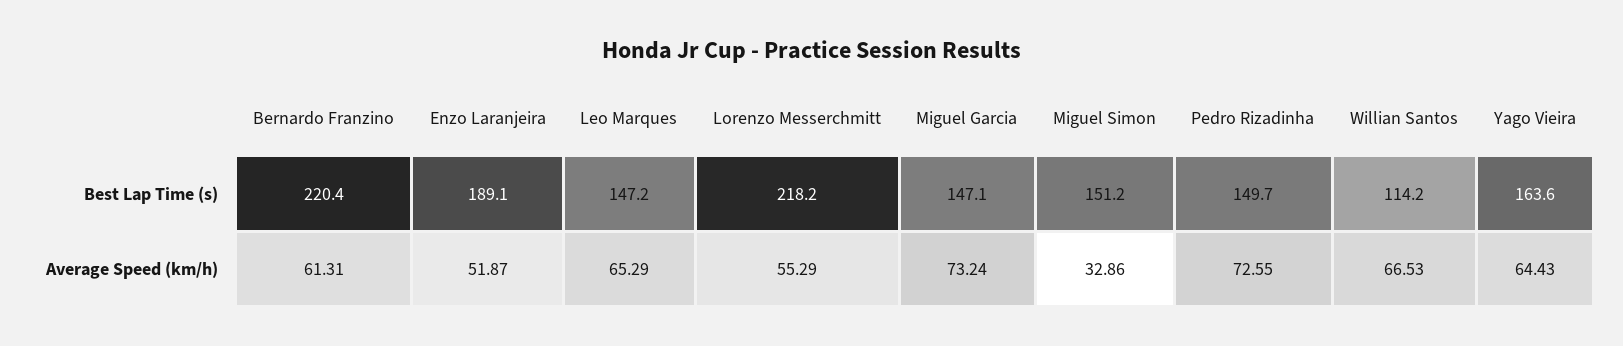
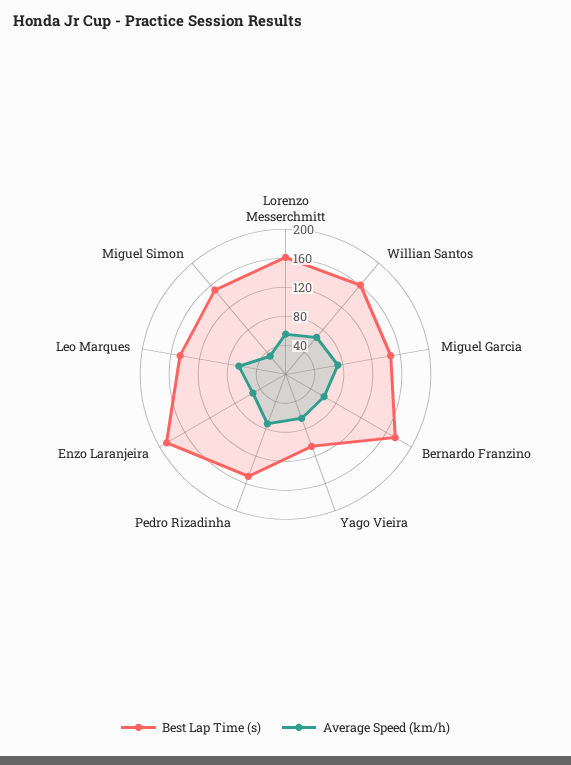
  {
    "Best Lap Time (s)": {
-     "Bernardo Franzino": 220.4,
+     "Bernardo Franzino": 180,
      "Enzo Laranjeira": 189.1,
      "Leo Marques": 147.2,
-     "Lorenzo Messerchmitt": 218.2,
+     "Lorenzo Messerchmitt": 160,
      "Miguel Garcia": 147.1,
      "Miguel Simon": 151.2,
      "Pedro Rizadinha": 149.7,
-     "Willian Santos": 114.2,
+     "Willian Santos": 160,
-     "Yago Vieira": 163.6
+     "Yago Vieira": 100
    },
    "Average Speed (km/h)": {
      "Bernardo Franzino": 61.31,
      "Enzo Laranjeira": 51.87,
      "Leo Marques": 65.29,
      "Lorenzo Messerchmitt": 55.29,
      "Miguel Garcia": 73.24,
      "Miguel Simon": 32.86,
      "Pedro Rizadinha": 72.55,
      "Willian Santos": 66.53,
      "Yago Vieira": 64.43
    }
  }

